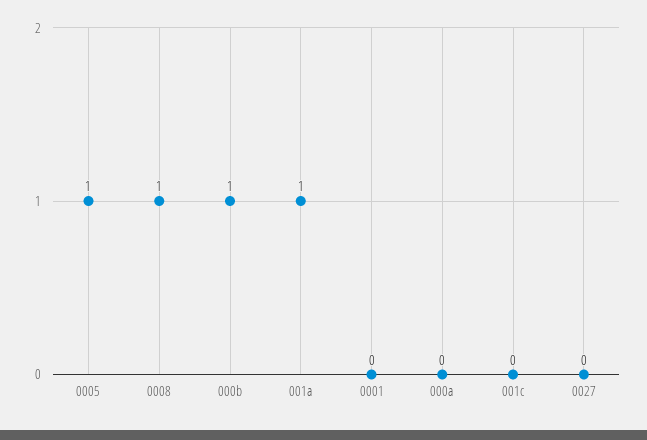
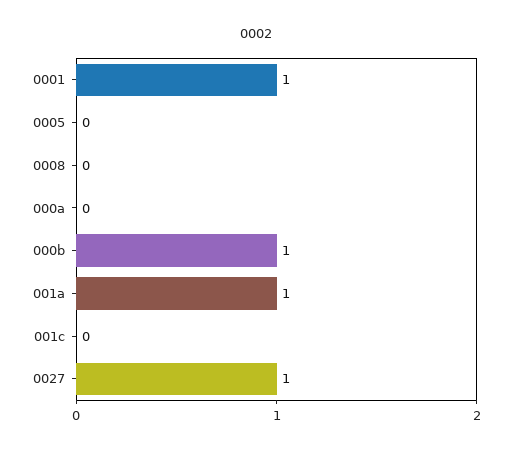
  {
-   "0005": 1,
+   "0005": 0,
-   "0008": 1,
+   "0008": 0,
    "000b": 1,
    "001a": 1,
-   "0001": 0,
+   "0001": 1,
    "000a": 0,
    "001c": 0,
-   "0027": 0
+   "0027": 1
  }

